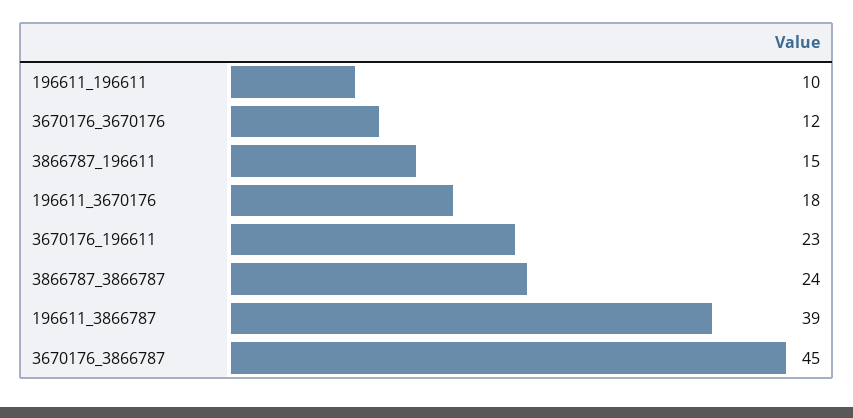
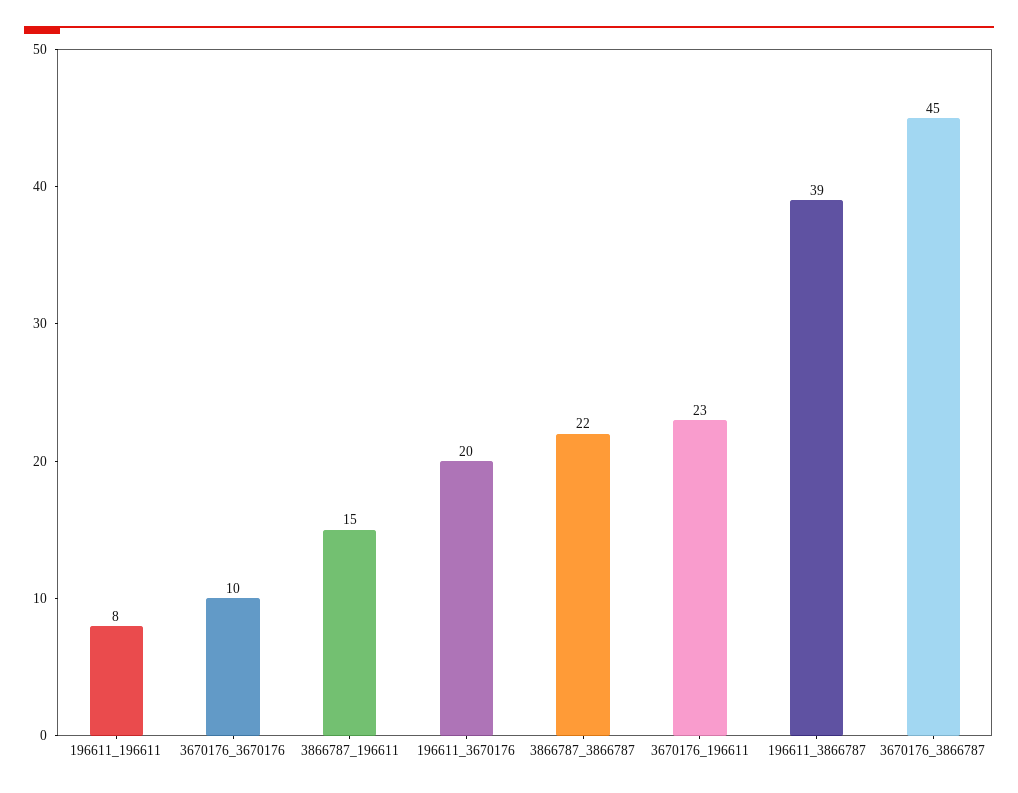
  {
-   "196611_196611": 10,
+   "196611_196611": 8,
-   "3670176_3670176": 12,
+   "3670176_3670176": 10,
    "3866787_196611": 15,
-   "196611_3670176": 18,
+   "196611_3670176": 20,
    "3670176_196611": 23,
-   "3866787_3866787": 24,
+   "3866787_3866787": 22,
    "196611_3866787": 39,
    "3670176_3866787": 45
  }

